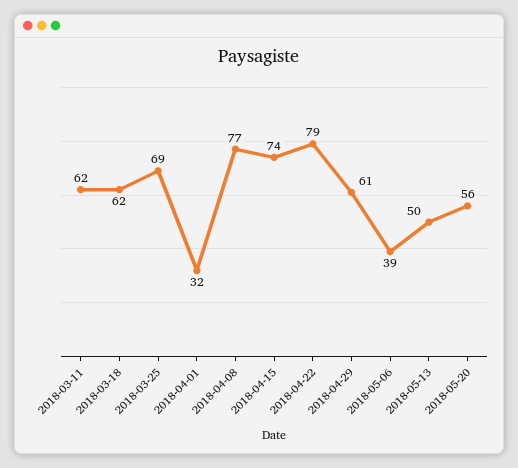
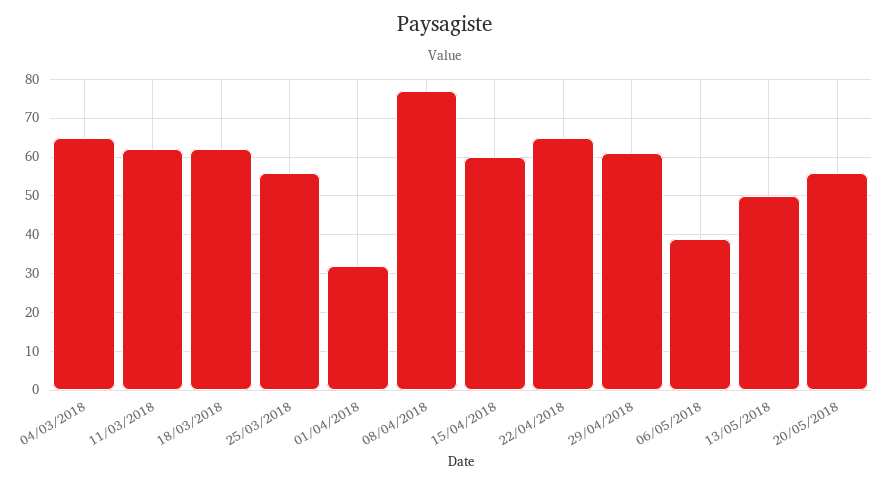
  {
    "2018-03-11": 62,
    "2018-03-18": 62,
-   "2018-03-25": 69,
+   "2018-03-25": 55,
    "2018-04-01": 32,
    "2018-04-08": 77,
-   "2018-04-15": 74,
+   "2018-04-15": 60,
-   "2018-04-22": 79,
+   "2018-04-22": 65,
    "2018-04-29": 61,
    "2018-05-06": 39,
    "2018-05-13": 50,
-   "2018-05-20": 56
+   "2018-05-20": 56,
+   "04/03/2018": 65
  }

